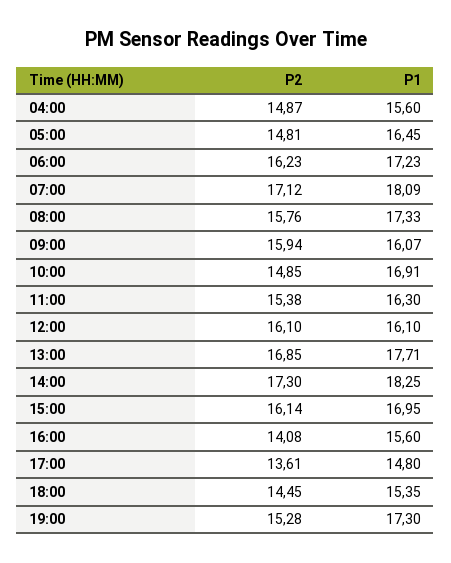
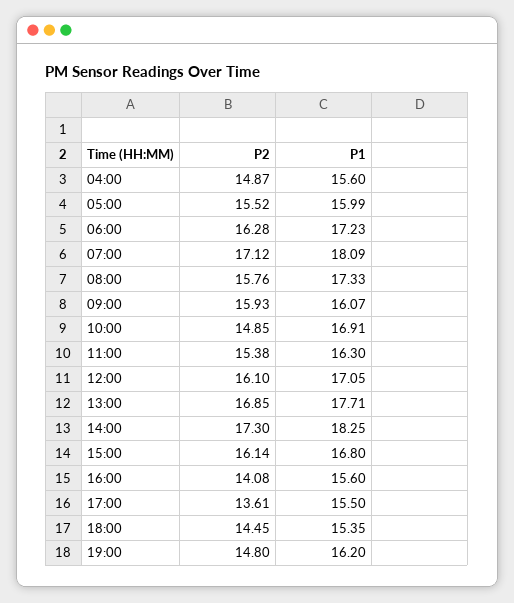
  {
    "P2": {
      "04:00": 14.87,
-     "05:00": 14.81,
+     "05:00": 15.52,
-     "06:00": 16.23,
+     "06:00": 16.28,
      "07:00": 17.12,
      "08:00": 15.76,
-     "09:00": 15.94,
+     "09:00": 15.93,
      "10:00": 14.85,
      "11:00": 15.38,
      "12:00": 16.1,
      "13:00": 16.85,
      "14:00": 17.3,
      "15:00": 16.14,
      "16:00": 14.08,
      "17:00": 13.61,
      "18:00": 14.45,
-     "19:00": 15.28
+     "19:00": 14.8
    },
    "P1": {
      "04:00": 15.6,
-     "05:00": 16.45,
+     "05:00": 15.99,
      "06:00": 17.23,
      "07:00": 18.09,
      "08:00": 17.33,
      "09:00": 16.07,
      "10:00": 16.91,
      "11:00": 16.3,
-     "12:00": 16.1,
+     "12:00": 17.05,
      "13:00": 17.71,
      "14:00": 18.25,
-     "15:00": 16.95,
+     "15:00": 16.8,
      "16:00": 15.6,
-     "17:00": 14.8,
+     "17:00": 15.5,
      "18:00": 15.35,
-     "19:00": 17.3
+     "19:00": 16.2
    }
  }

